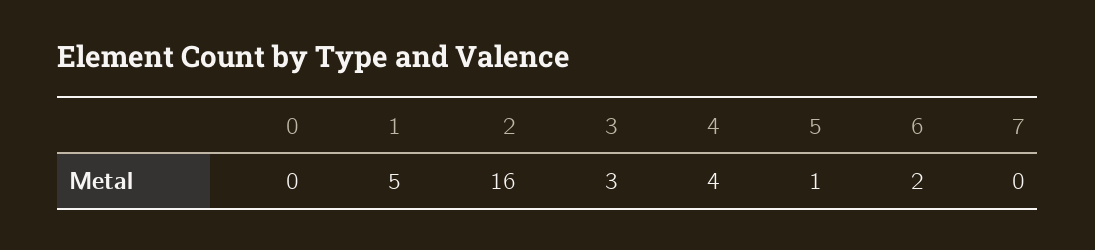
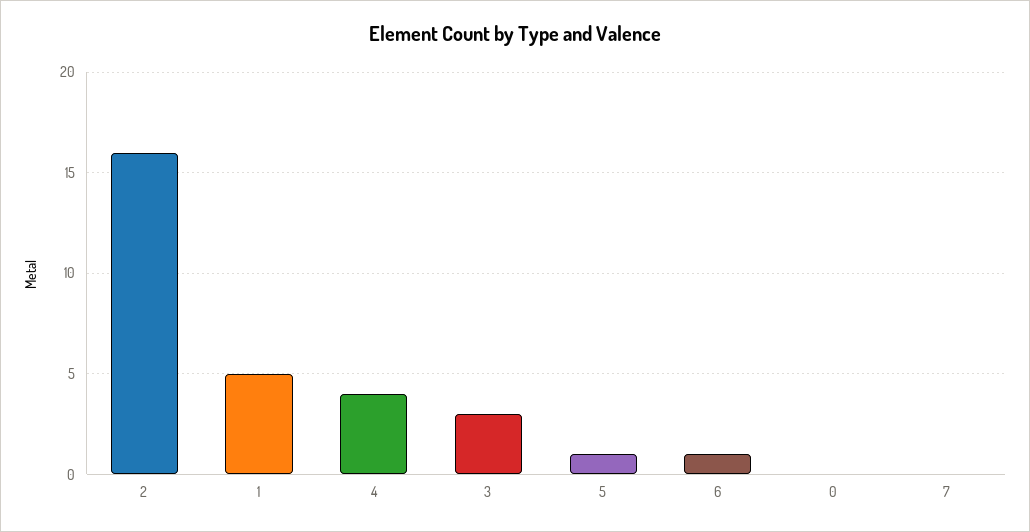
  {
    "0": 0,
    "1": 5,
    "2": 16,
    "3": 3,
    "4": 4,
    "5": 1,
-   "6": 2,
+   "6": 1,
    "7": 0
  }

